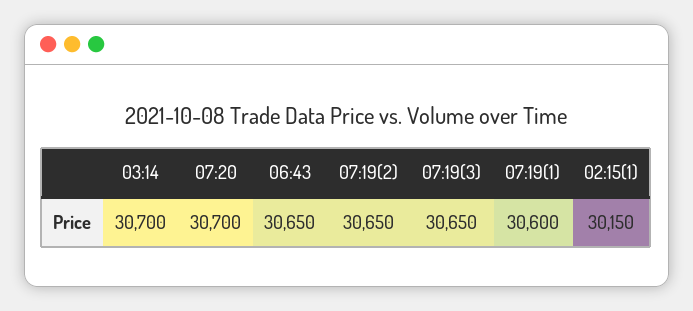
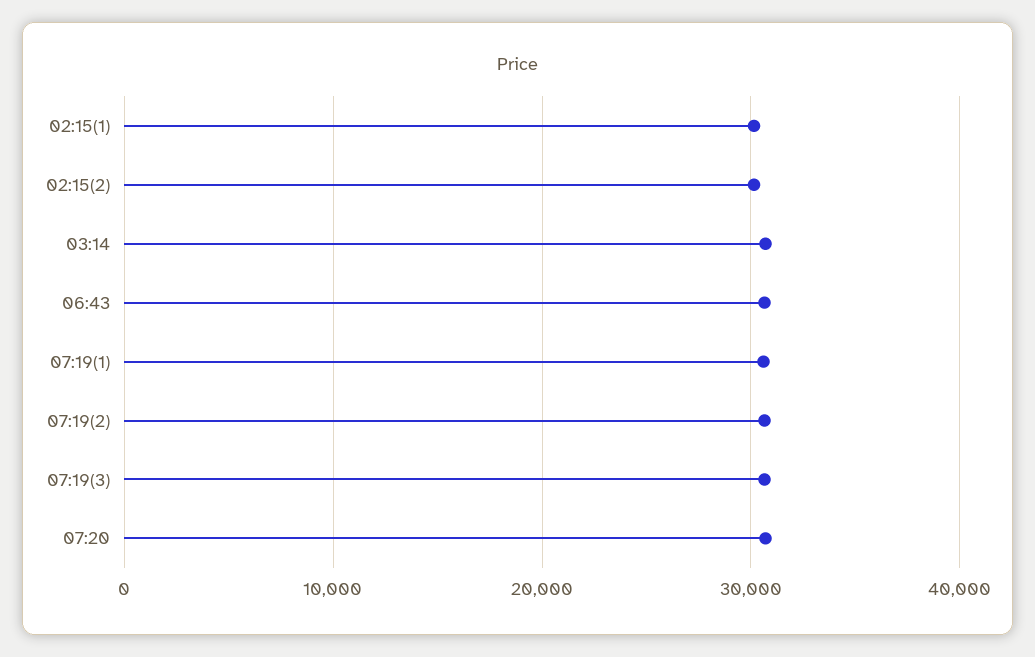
  {
    "03:14": 30700,
    "07:20": 30700,
    "06:43": 30650,
    "07:19(2)": 30650,
    "07:19(3)": 30650,
    "07:19(1)": 30600,
-   "02:15(1)": 30150
+   "02:15(1)": 30150,
+   "02:15(2)": 30000
  }

